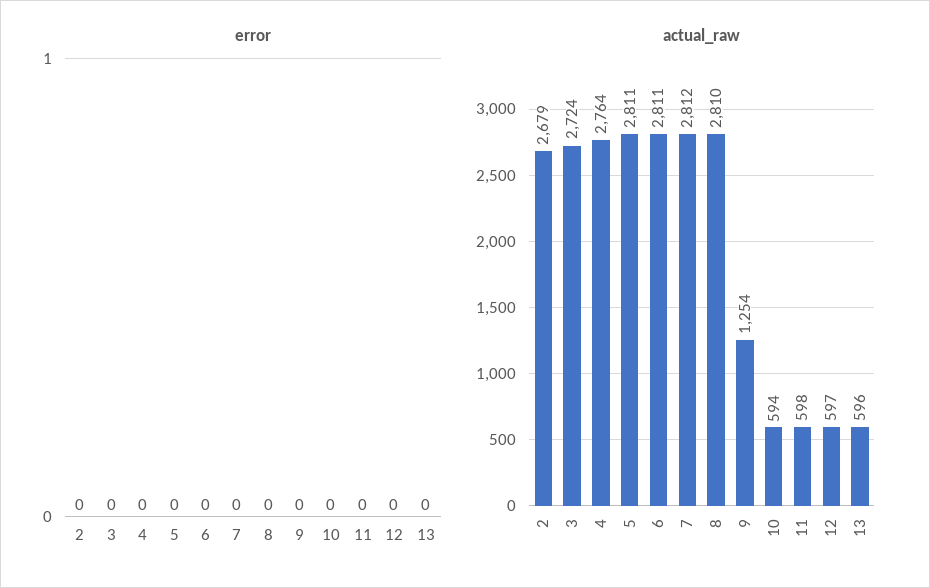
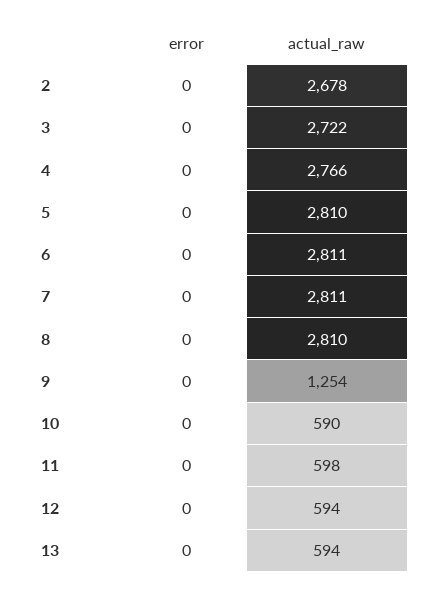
  {
    "error": {
      "2": 0,
      "3": 0,
      "4": 0,
      "5": 0,
      "6": 0,
      "7": 0,
      "8": 0,
      "9": 0,
      "10": 0,
      "11": 0,
      "12": 0,
      "13": 0
    },
    "actual_raw": {
-     "2": 2679,
+     "2": 2678,
-     "3": 2724,
+     "3": 2722,
-     "4": 2764,
+     "4": 2766,
-     "5": 2811,
+     "5": 2810,
      "6": 2811,
-     "7": 2812,
+     "7": 2811,
      "8": 2810,
      "9": 1254,
-     "10": 594,
+     "10": 590,
      "11": 598,
-     "12": 597,
+     "12": 594,
-     "13": 596
+     "13": 594
    }
  }

